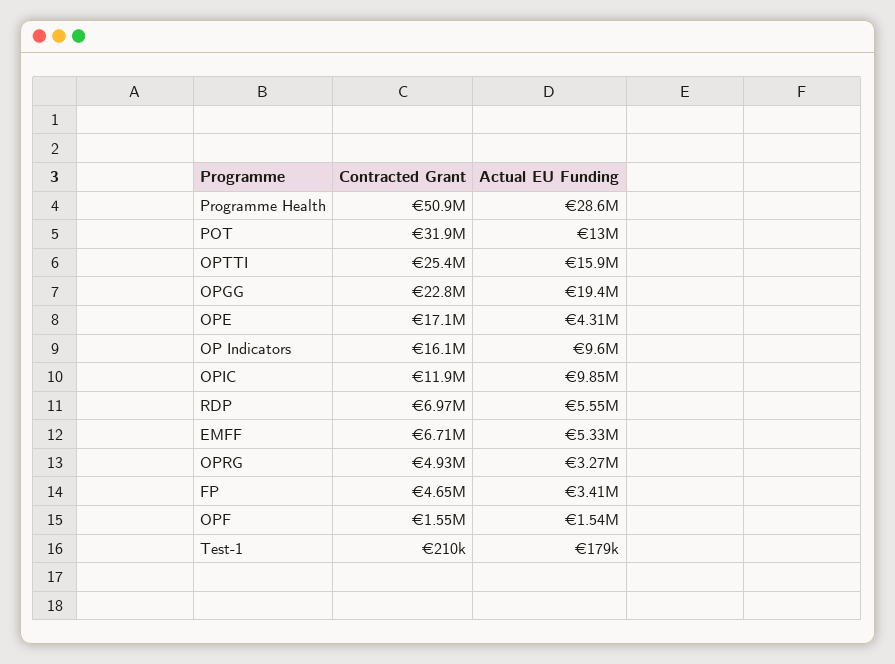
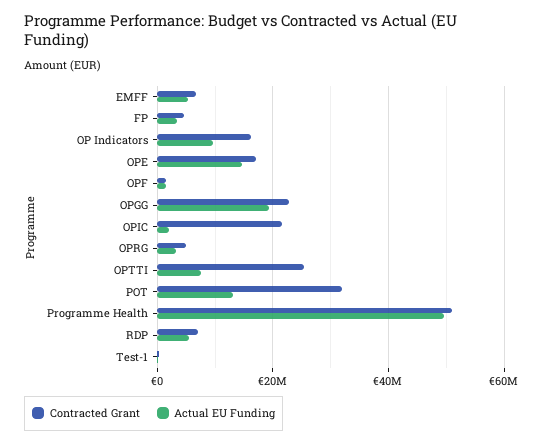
  {
    "Contracted Grant": {
      "Programme Health": 50900000,
      "POT": 31900000,
      "OPTTI": 25400000,
      "OPGG": 22800000,
      "OPE": 17100000,
      "OP Indicators": 16100000,
-     "OPIC": 11900000,
+     "OPIC": 22000000,
      "RDP": 6970000,
      "EMFF": 6710000,
      "OPRG": 4930000,
      "FP": 4650000,
      "OPF": 1550000,
      "Test-1": 210000
    },
    "Actual EU Funding": {
-     "Programme Health": 28600000,
+     "Programme Health": 50000000,
      "POT": 13000000,
-     "OPTTI": 15900000,
+     "OPTTI": 8000000,
      "OPGG": 19400000,
-     "OPE": 4310000,
+     "OPE": 14000000,
      "OP Indicators": 9600000,
-     "OPIC": 9850000,
+     "OPIC": 2000000,
      "RDP": 5550000,
      "EMFF": 5330000,
      "OPRG": 3270000,
      "FP": 3410000,
      "OPF": 1540000,
      "Test-1": 179000
    }
  }

